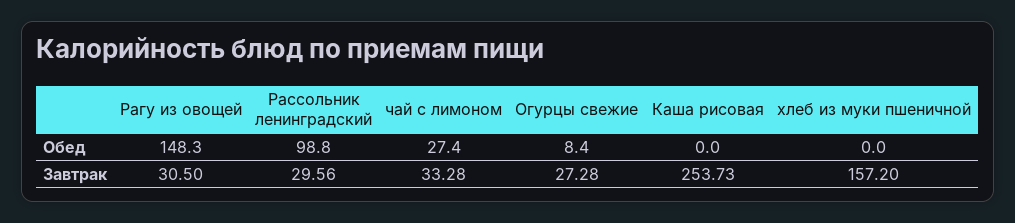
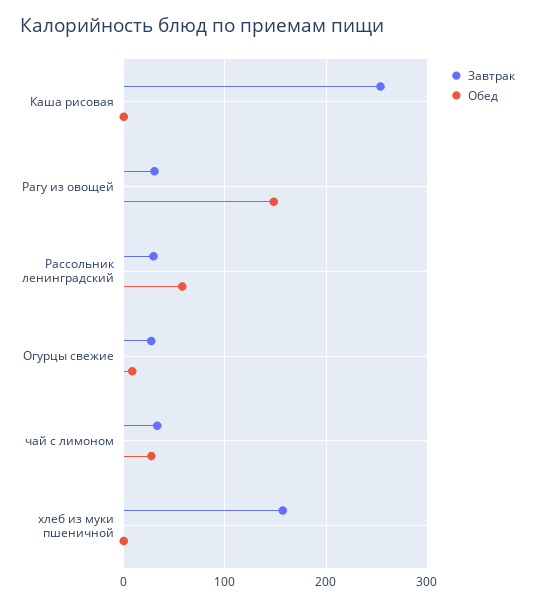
  {
    "Обед": {
      "Рагу из овощей": 148.3,
-     "Рассольник ленинградский": 98.8,
+     "Рассольник ленинградский": 60,
      "чай с лимоном": 27.4,
      "Огурцы свежие": 8.4,
      "Каша рисовая": 0,
      "хлеб из муки пшеничной": 0
    },
    "Завтрак": {
      "Рагу из овощей": 30.5,
      "Рассольник ленинградский": 29.56,
      "чай с лимоном": 33.28,
      "Огурцы свежие": 27.28,
      "Каша рисовая": 253.73,
      "хлеб из муки пшеничной": 157.2
    }
  }

